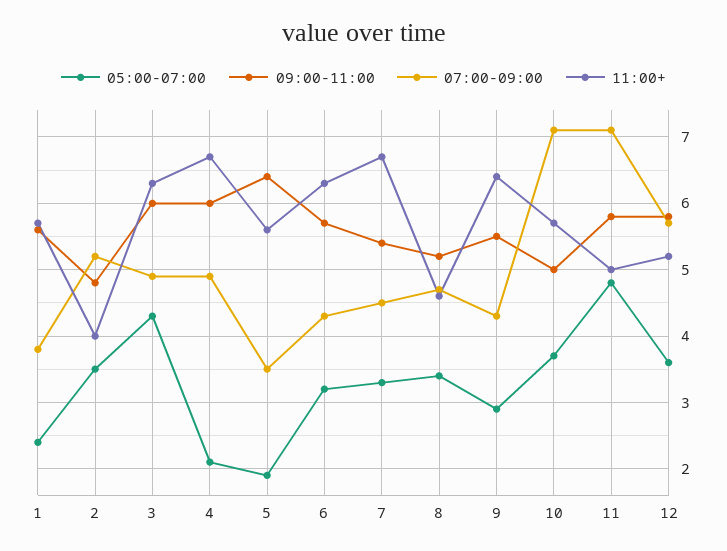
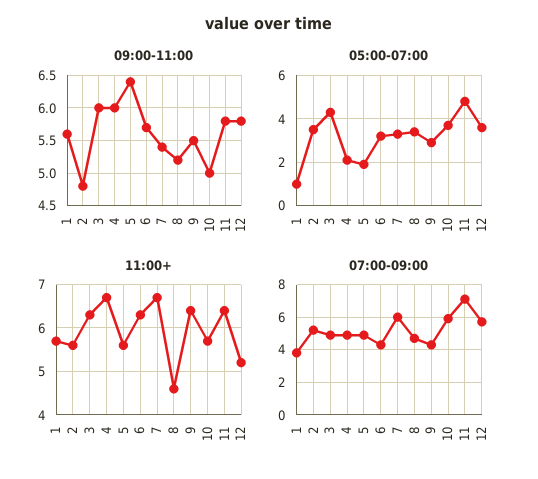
  {
    "05:00-07:00": {
-     "1": 2.4,
+     "1": 1,
      "2": 3.5,
      "3": 4.3,
      "4": 2.1,
      "5": 1.9,
      "6": 3.2,
      "7": 3.3,
      "8": 3.4,
      "9": 2.9,
      "10": 3.7,
      "11": 4.8,
      "12": 3.6
    },
    "09:00-11:00": {
      "1": 5.6,
      "2": 4.8,
      "3": 6,
      "4": 6,
      "5": 6.4,
      "6": 5.7,
      "7": 5.4,
      "8": 5.2,
      "9": 5.5,
      "10": 5,
      "11": 5.8,
      "12": 5.8
    },
    "07:00-09:00": {
      "1": 3.8,
      "2": 5.2,
      "3": 4.9,
      "4": 4.9,
-     "5": 3.5,
+     "5": 5,
      "6": 4.3,
-     "7": 4.5,
+     "7": 6,
      "8": 4.7,
      "9": 4.3,
-     "10": 7.1,
+     "10": 6,
      "11": 7.1,
      "12": 5.7
    },
    "11:00+": {
      "1": 5.7,
-     "2": 4,
+     "2": 5.5,
      "3": 6.3,
      "4": 6.7,
      "5": 5.6,
      "6": 6.3,
      "7": 6.7,
      "8": 4.6,
      "9": 6.4,
      "10": 5.7,
-     "11": 5,
+     "11": 6.5,
      "12": 5.2
    }
  }

